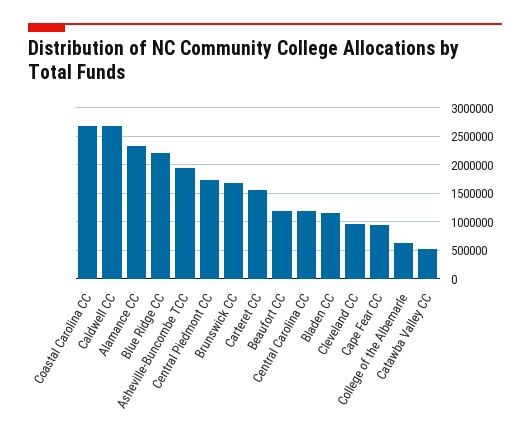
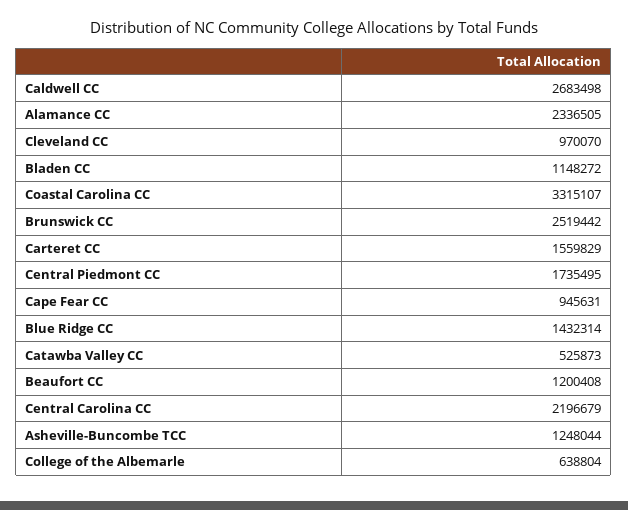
  {
-   "Coastal Carolina CC": 2750000,
+   "Coastal Carolina CC": 3315107,
    "Caldwell CC": 2683498,
    "Alamance CC": 2336505,
-   "Blue Ridge CC": 2250000,
+   "Blue Ridge CC": 1432314,
-   "Asheville-Buncombe TCC": 2000000,
+   "Asheville-Buncombe TCC": 1248044,
    "Central Piedmont CC": 1735495,
-   "Brunswick CC": 1750000,
+   "Brunswick CC": 2519442,
    "Carteret CC": 1559829,
    "Beaufort CC": 1200408,
-   "Central Carolina CC": 1250000,
+   "Central Carolina CC": 2196679,
    "Bladen CC": 1148272,
    "Cleveland CC": 970070,
    "Cape Fear CC": 945631,
    "College of the Albemarle": 638804,
    "Catawba Valley CC": 525873
  }

